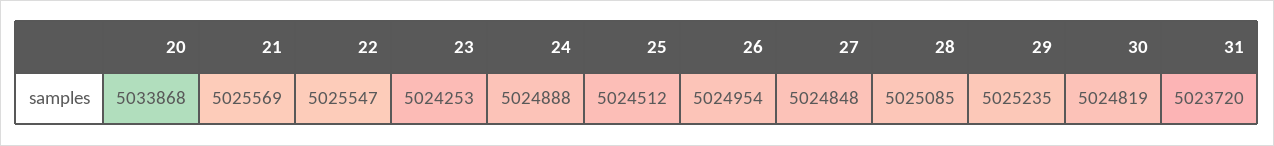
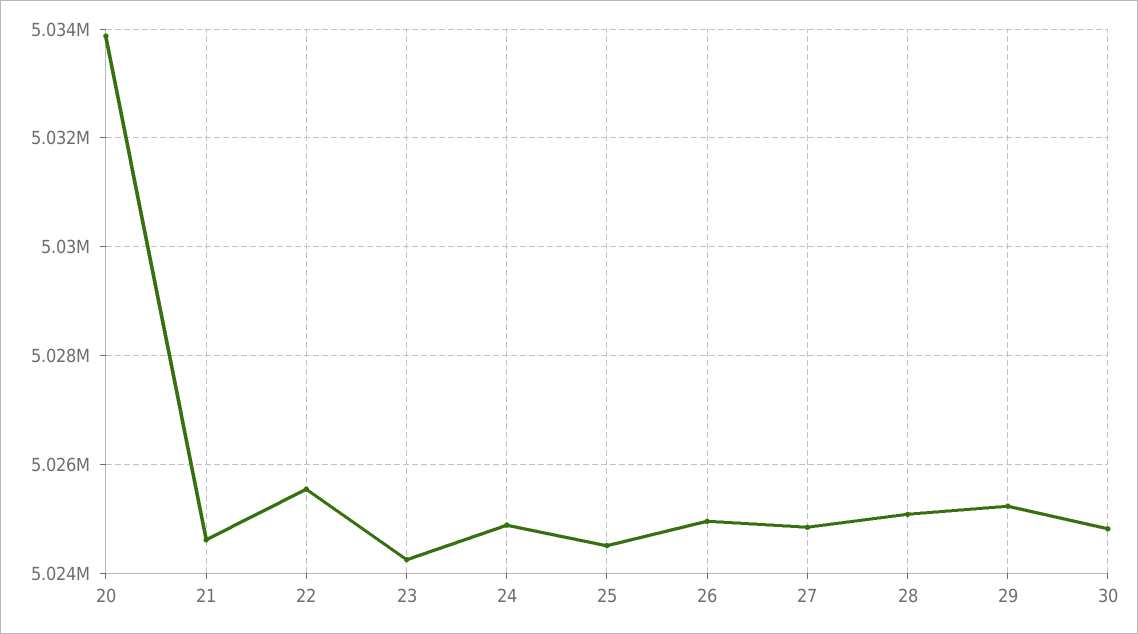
  {
    "20": 5033868,
-   "21": 5025569,
+   "21": 5024600,
    "22": 5025547,
    "23": 5024253,
    "24": 5024888,
    "25": 5024512,
    "26": 5024954,
    "27": 5024848,
    "28": 5025085,
    "29": 5025235,
-   "30": 5024819,
+   "30": 5024819
-   "31": 5023720
  }

